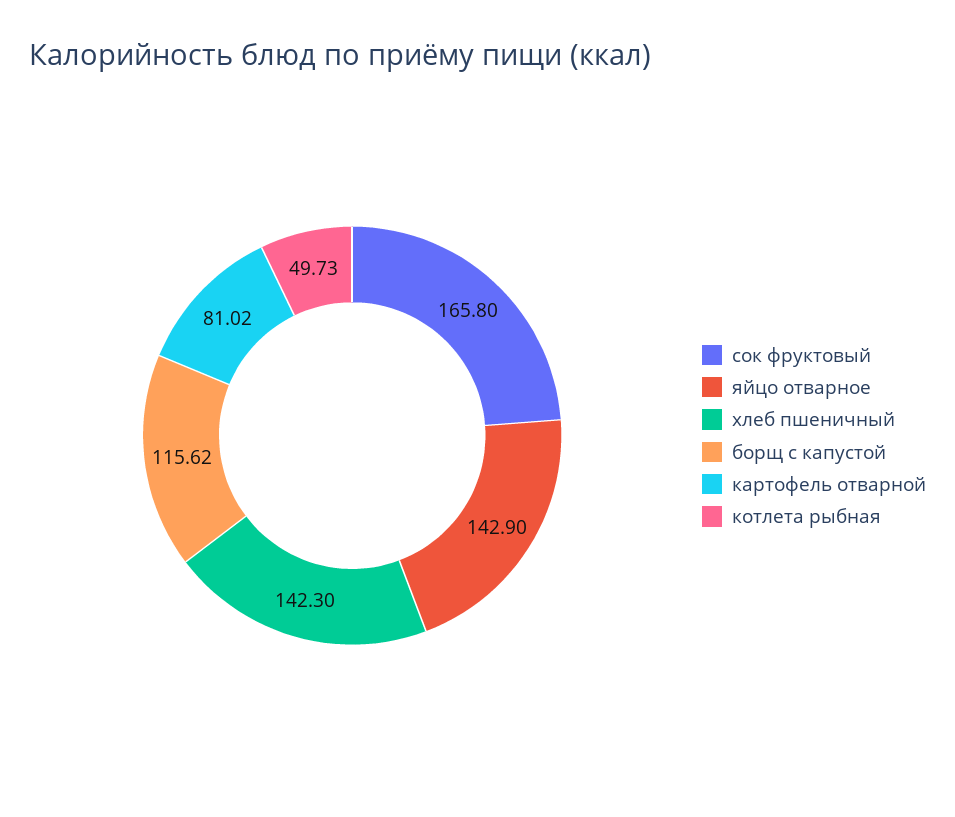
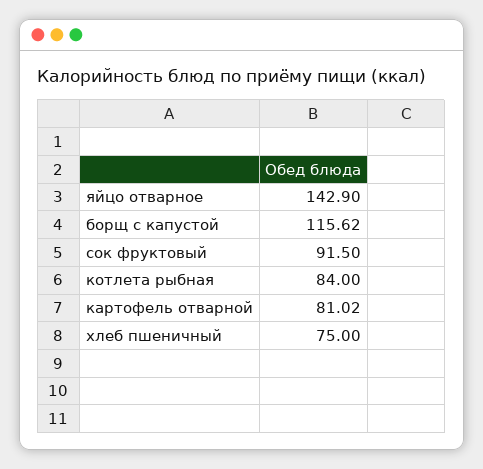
  {
-   "сок фруктовый": 165.8,
+   "сок фруктовый": 91.5,
    "яйцо отварное": 142.9,
-   "хлеб пшеничный": 142.3,
+   "хлеб пшеничный": 75,
    "борщ с капустой": 115.62,
    "картофель отварной": 81.02,
-   "котлета рыбная": 49.73
+   "котлета рыбная": 84
  }

